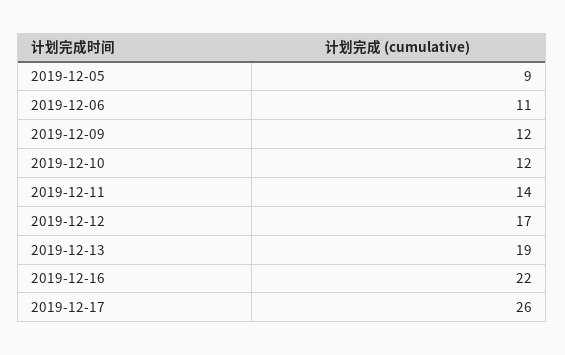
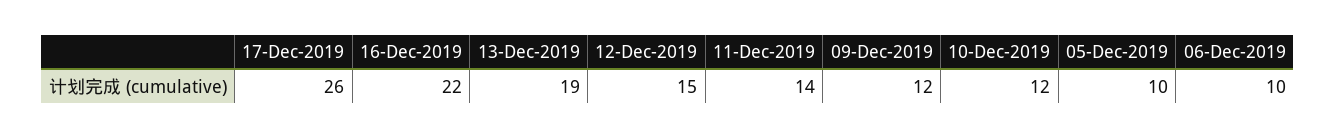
  {
-   "2019-12-05": 9,
+   "2019-12-05": 10,
-   "2019-12-06": 11,
+   "2019-12-06": 10,
    "2019-12-09": 12,
    "2019-12-10": 12,
    "2019-12-11": 14,
-   "2019-12-12": 17,
+   "2019-12-12": 15,
    "2019-12-13": 19,
    "2019-12-16": 22,
    "2019-12-17": 26
  }

